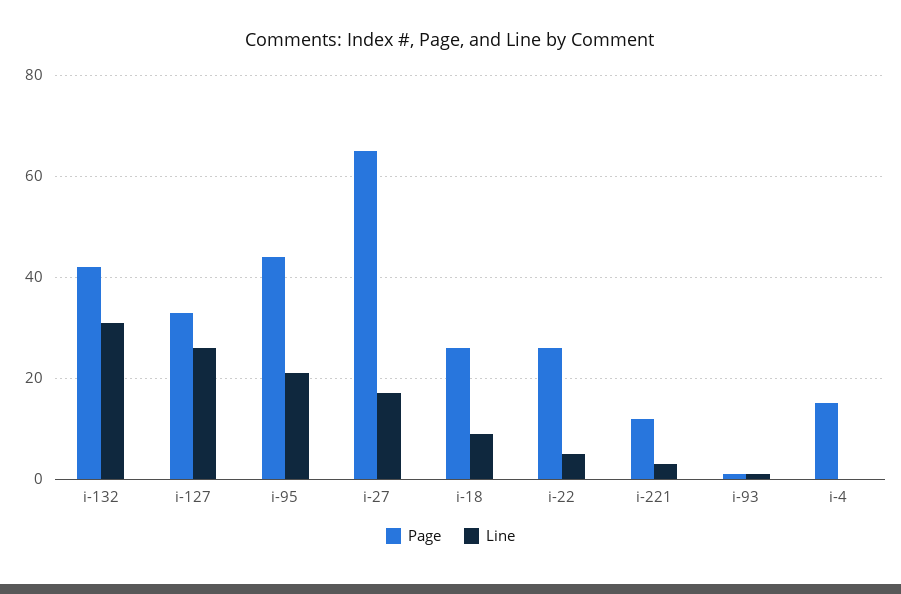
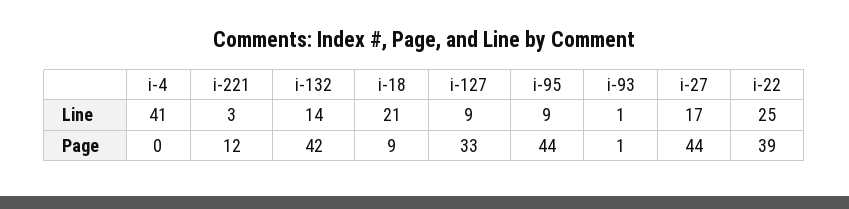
  {
    "Page": {
      "i-132": 42,
      "i-127": 33,
      "i-95": 44,
-     "i-27": 65,
+     "i-27": 44,
-     "i-18": 25,
+     "i-18": 9,
-     "i-22": 25,
+     "i-22": 39,
      "i-221": 12,
      "i-93": 1,
-     "i-4": 15
+     "i-4": 0
    },
    "Line": {
-     "i-132": 30,
+     "i-132": 14,
-     "i-127": 25,
+     "i-127": 9,
-     "i-95": 20,
+     "i-95": 9,
      "i-27": 17,
-     "i-18": 10,
+     "i-18": 21,
-     "i-22": 5,
+     "i-22": 25,
      "i-221": 3,
      "i-93": 1,
-     "i-4": 0
+     "i-4": 41
    }
  }

